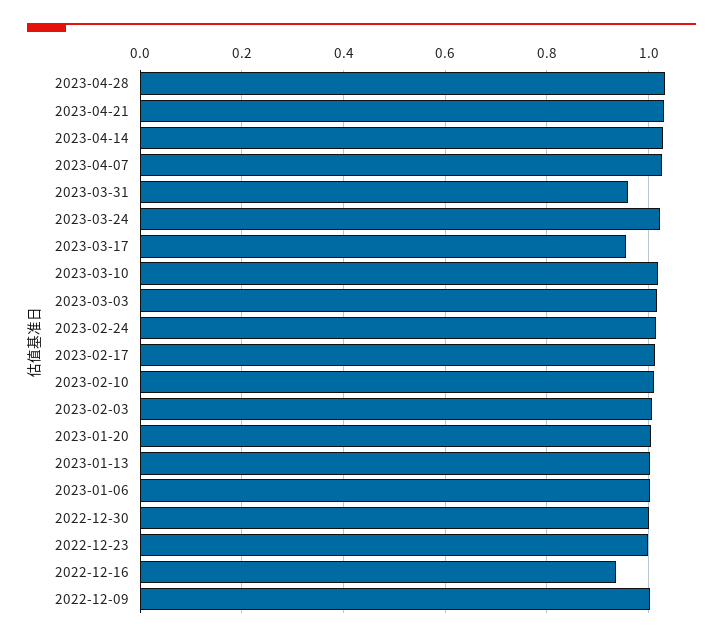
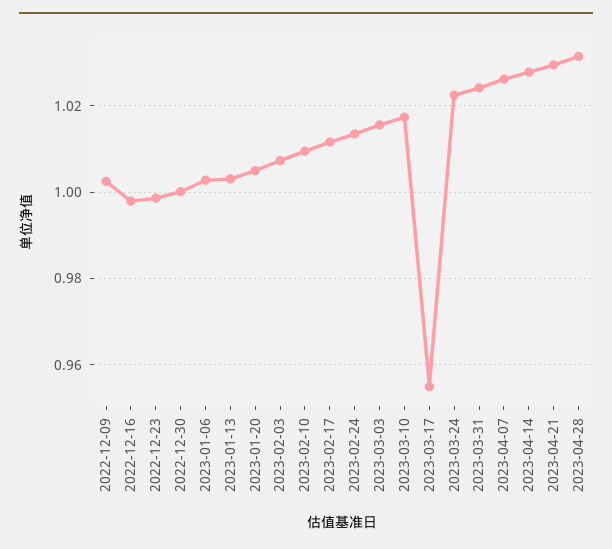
  {
    "2023-04-28": 1.032,
    "2023-04-21": 1.03,
    "2023-04-14": 1.028,
    "2023-04-07": 1.026,
-   "2023-03-31": 0.96,
+   "2023-03-31": 1.024,
    "2023-03-24": 1.022,
    "2023-03-17": 0.954,
    "2023-03-10": 1.018,
    "2023-03-03": 1.016,
    "2023-02-24": 1.014,
    "2023-02-17": 1.012,
    "2023-02-10": 1.01,
    "2023-02-03": 1.008,
    "2023-01-20": 1.006,
    "2023-01-13": 1.004,
    "2023-01-06": 1.002,
    "2022-12-30": 1,
    "2022-12-23": 0.998,
-   "2022-12-16": 0.94,
+   "2022-12-16": 0.998,
    "2022-12-09": 1.002
  }

